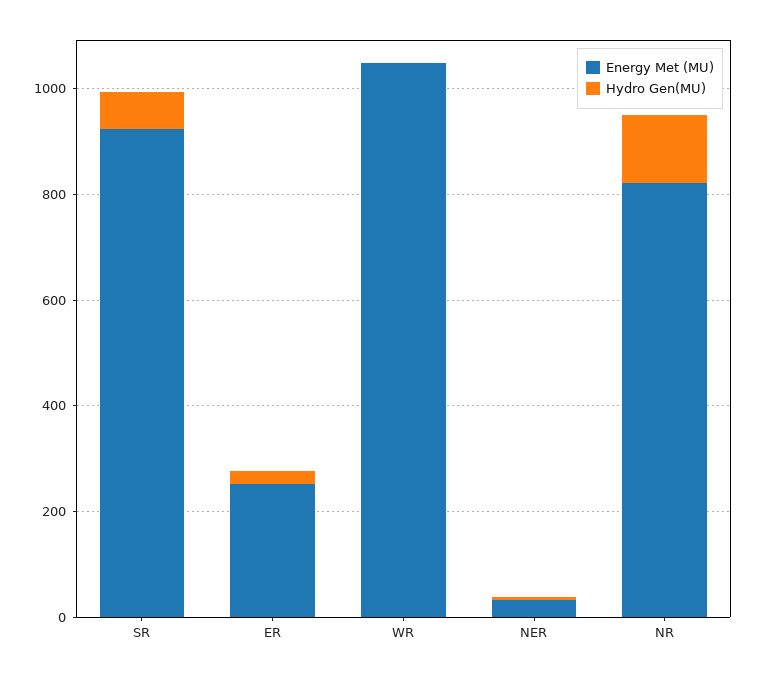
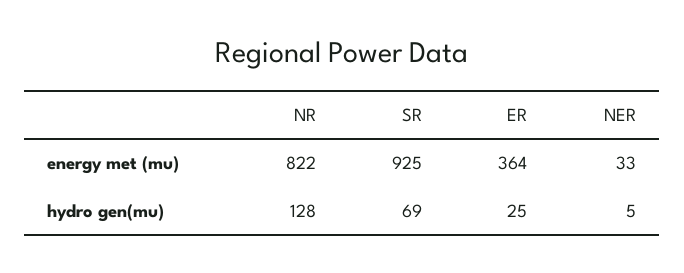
  {
    "Energy Met (MU)": {
      "SR": 925,
-     "ER": 250,
+     "ER": 364,
-     "WR": 1050,
      "NER": 33,
      "NR": 822
    },
    "Hydro Gen(MU)": {
      "SR": 69,
      "ER": 25,
-     "WR": 0,
      "NER": 5,
      "NR": 128
    }
  }

